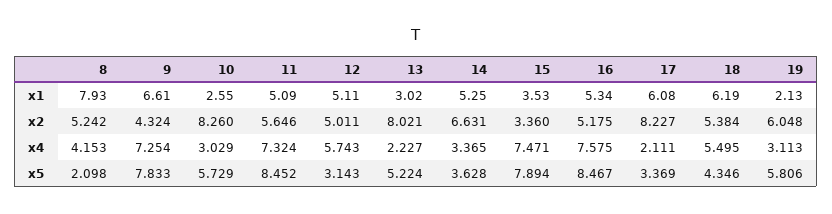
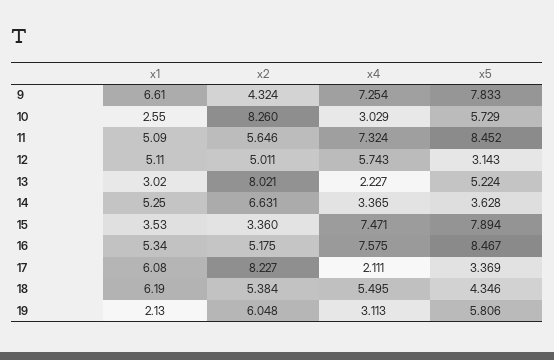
  {
-   "8": {
-     "x1": 7.93,
-     "x2": 5.242,
-     "x4": 4.153,
-     "x5": 2.098
-   },
    "9": {
      "x1": 6.61,
      "x2": 4.324,
      "x4": 7.254,
      "x5": 7.833
    },
    "10": {
      "x1": 2.55,
      "x2": 8.26,
      "x4": 3.029,
      "x5": 5.729
    },
    "11": {
      "x1": 5.09,
      "x2": 5.646,
      "x4": 7.324,
      "x5": 8.452
    },
    "12": {
      "x1": 5.11,
      "x2": 5.011,
      "x4": 5.743,
      "x5": 3.143
    },
    "13": {
      "x1": 3.02,
      "x2": 8.021,
      "x4": 2.227,
      "x5": 5.224
    },
    "14": {
      "x1": 5.25,
      "x2": 6.631,
      "x4": 3.365,
      "x5": 3.628
    },
    "15": {
      "x1": 3.53,
      "x2": 3.36,
      "x4": 7.471,
      "x5": 7.894
    },
    "16": {
      "x1": 5.34,
      "x2": 5.175,
      "x4": 7.575,
      "x5": 8.467
    },
    "17": {
      "x1": 6.08,
      "x2": 8.227,
      "x4": 2.111,
      "x5": 3.369
    },
    "18": {
      "x1": 6.19,
      "x2": 5.384,
      "x4": 5.495,
      "x5": 4.346
    },
    "19": {
      "x1": 2.13,
      "x2": 6.048,
      "x4": 3.113,
      "x5": 5.806
    }
  }

